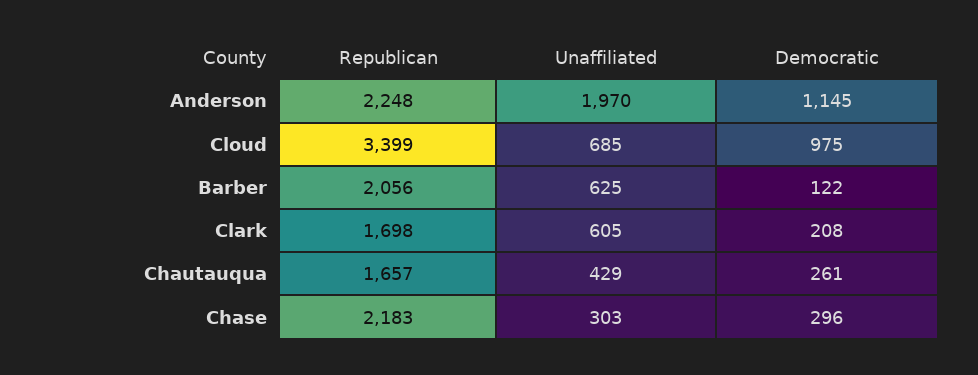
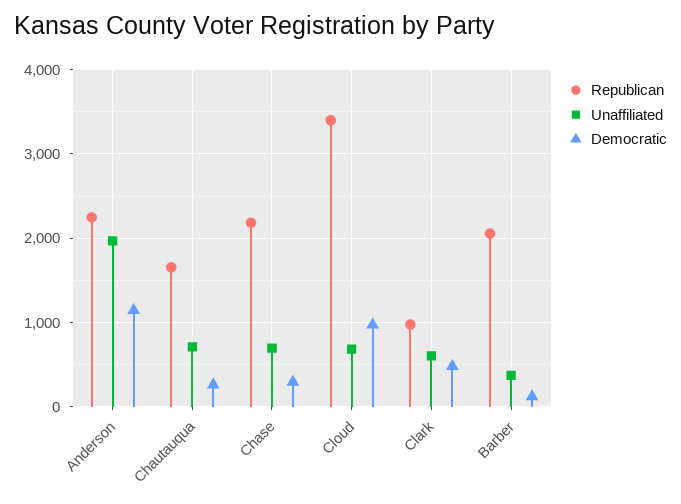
  {
    "Republican": {
      "Anderson": 2248,
      "Cloud": 3399,
      "Barber": 2056,
-     "Clark": 1698,
+     "Clark": 1000,
      "Chautauqua": 1657,
      "Chase": 2183
    },
    "Unaffiliated": {
      "Anderson": 1970,
      "Cloud": 685,
-     "Barber": 625,
+     "Barber": 400,
      "Clark": 605,
-     "Chautauqua": 429,
+     "Chautauqua": 700,
-     "Chase": 303
+     "Chase": 700
    },
    "Democratic": {
      "Anderson": 1145,
      "Cloud": 975,
      "Barber": 122,
-     "Clark": 208,
+     "Clark": 500,
      "Chautauqua": 261,
      "Chase": 296
    }
  }

